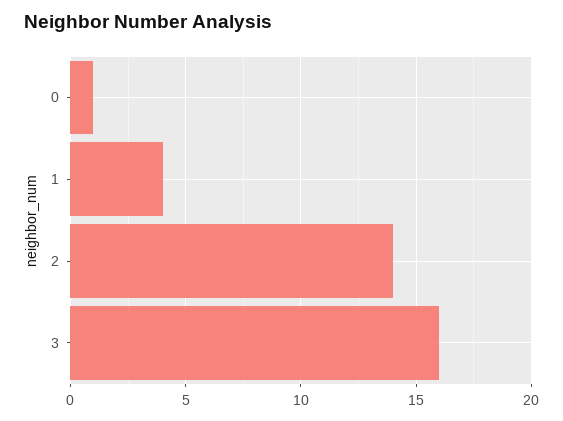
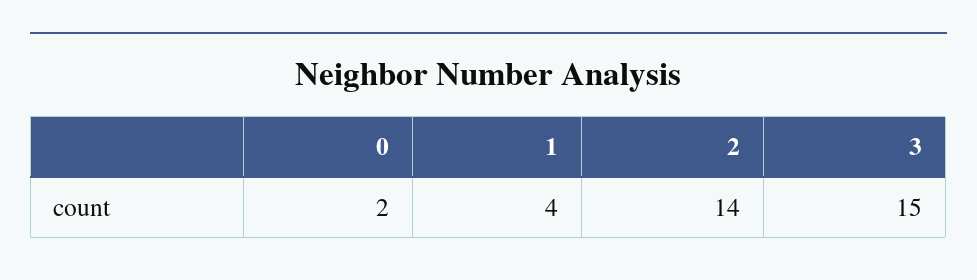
  {
-   "0": 1,
+   "0": 2,
    "1": 4,
    "2": 14,
-   "3": 16
+   "3": 15
  }

